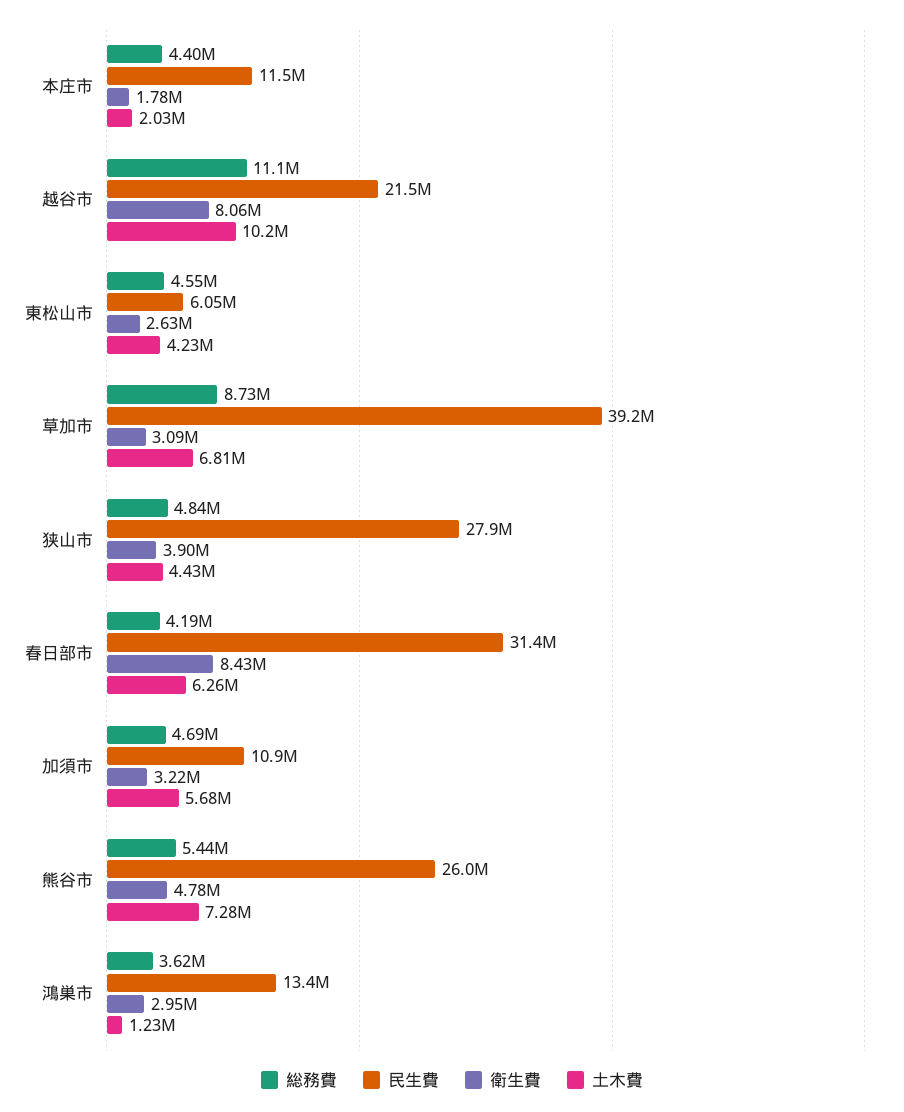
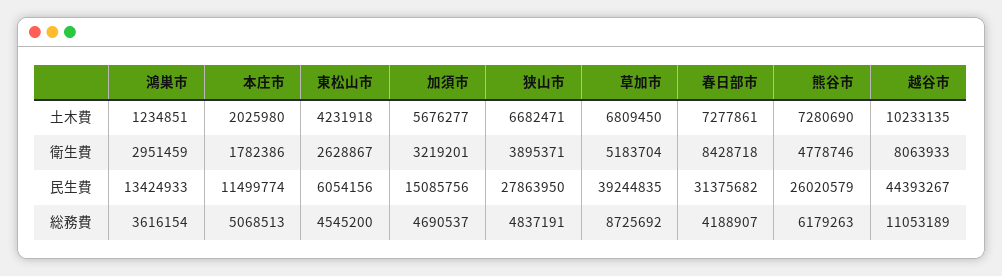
  {
    "総務費": {
-     "本庄市": 4400000,
+     "本庄市": 5068513,
      "越谷市": 11053189,
      "東松山市": 4545200,
      "草加市": 8725692,
      "狭山市": 4837191,
      "春日部市": 4188907,
      "加須市": 4690537,
-     "熊谷市": 5440000,
+     "熊谷市": 6179263,
      "鴻巣市": 3616154
    },
    "民生費": {
      "本庄市": 11499774,
-     "越谷市": 21500000,
+     "越谷市": 44393267,
      "東松山市": 6054156,
      "草加市": 39244835,
      "狭山市": 27863950,
      "春日部市": 31375682,
-     "加須市": 10900000,
+     "加須市": 15085756,
      "熊谷市": 26020579,
      "鴻巣市": 13424933
    },
    "衛生費": {
      "本庄市": 1782386,
      "越谷市": 8063933,
      "東松山市": 2628867,
-     "草加市": 3090000,
+     "草加市": 5183704,
      "狭山市": 3895371,
      "春日部市": 8428718,
      "加須市": 3219201,
      "熊谷市": 4778746,
      "鴻巣市": 2951459
    },
    "土木費": {
      "本庄市": 2025980,
      "越谷市": 10233135,
      "東松山市": 4231918,
      "草加市": 6809450,
-     "狭山市": 4430000,
+     "狭山市": 6682471,
-     "春日部市": 6260000,
+     "春日部市": 7277861,
      "加須市": 5676277,
      "熊谷市": 7280690,
      "鴻巣市": 1234851
    }
  }

